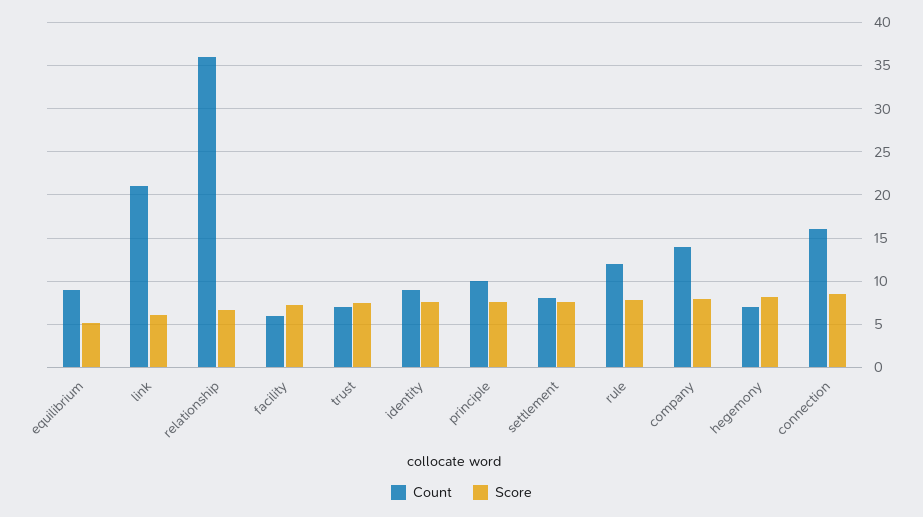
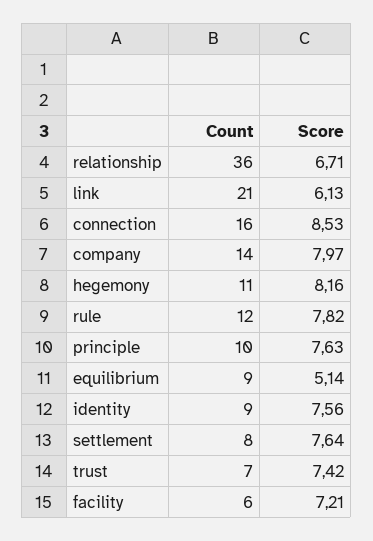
  {
    "Count": {
      "equilibrium": 9,
      "link": 21,
      "relationship": 36,
      "facility": 6,
      "trust": 7,
      "identity": 9,
      "principle": 10,
      "settlement": 8,
      "rule": 12,
      "company": 14,
-     "hegemony": 7,
+     "hegemony": 11,
      "connection": 16
    },
    "Score": {
      "equilibrium": 5.14,
      "link": 6.13,
      "relationship": 6.71,
      "facility": 7.21,
      "trust": 7.42,
      "identity": 7.56,
      "principle": 7.63,
      "settlement": 7.64,
      "rule": 7.82,
      "company": 7.97,
      "hegemony": 8.16,
      "connection": 8.53
    }
  }

